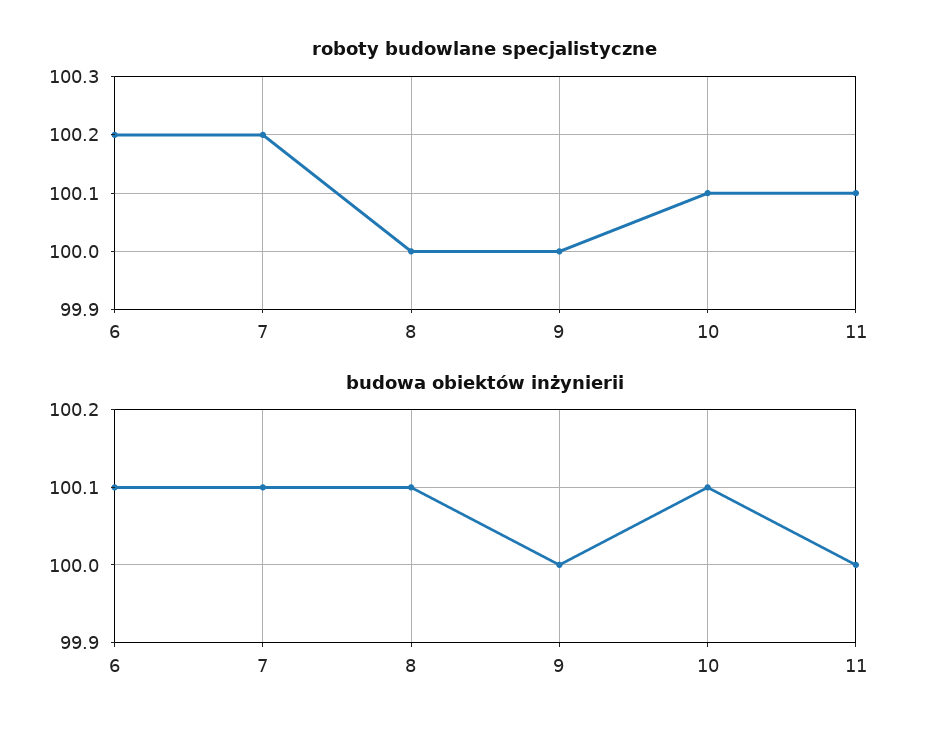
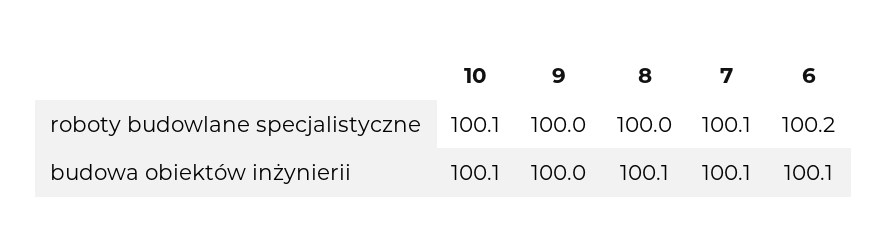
  {
    "roboty budowlane specjalistyczne": {
      "6": 100.2,
-     "7": 100.2,
+     "7": 100.1,
      "8": 100,
      "9": 100,
-     "10": 100.1,
+     "10": 100.1
-     "11": 100.1
    },
    "budowa obiektów inżynierii": {
      "6": 100.1,
      "7": 100.1,
      "8": 100.1,
      "9": 100,
-     "10": 100.1,
+     "10": 100.1
-     "11": 100
    }
  }

